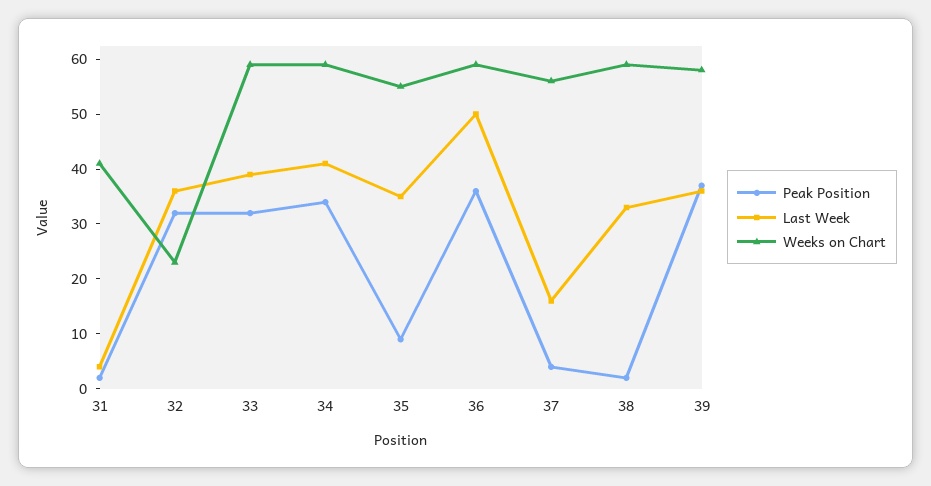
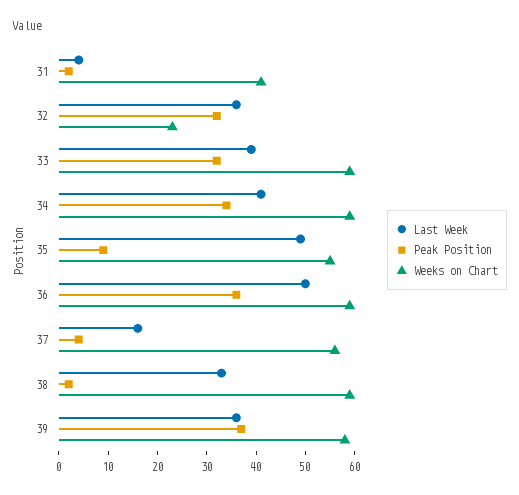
  {
    "Peak Position": {
      "31": 0,
      "32": 30,
      "33": 30,
      "34": 35,
      "35": 10,
      "36": 35,
      "37": 5,
      "38": 0,
      "39": 35
    },
    "Last Week": {
      "31": 5,
      "32": 35,
      "33": 40,
      "34": 40,
-     "35": 35,
+     "35": 50,
      "36": 50,
      "37": 15,
      "38": 35,
      "39": 35
    },
    "Weeks on Chart": {
      "31": 40,
      "32": 25,
      "33": 60,
      "34": 60,
      "35": 55,
      "36": 60,
      "37": 55,
      "38": 60,
      "39": 60
    }
  }

